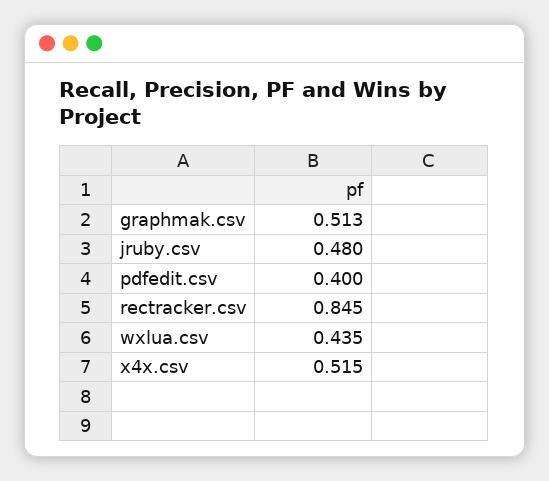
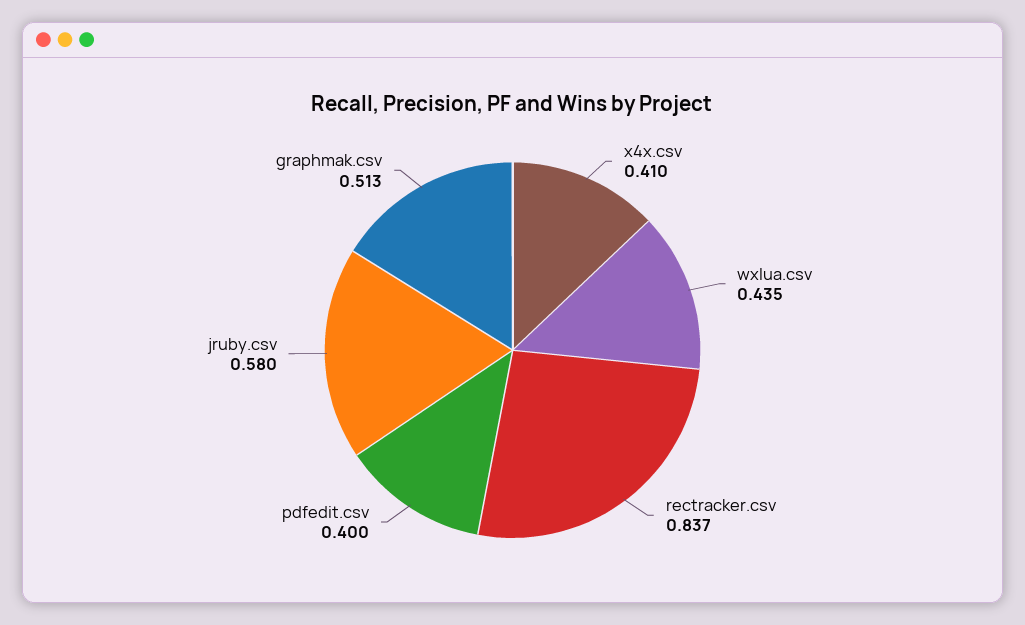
  {
    "graphmak.csv": 0.513,
-   "jruby.csv": 0.48,
+   "jruby.csv": 0.58,
    "pdfedit.csv": 0.4,
-   "rectracker.csv": 0.845,
+   "rectracker.csv": 0.837,
    "wxlua.csv": 0.435,
-   "x4x.csv": 0.515
+   "x4x.csv": 0.41
  }

